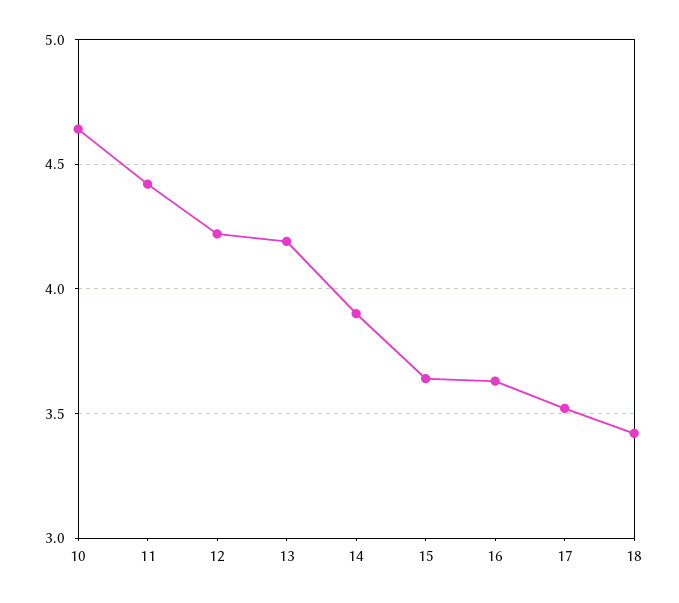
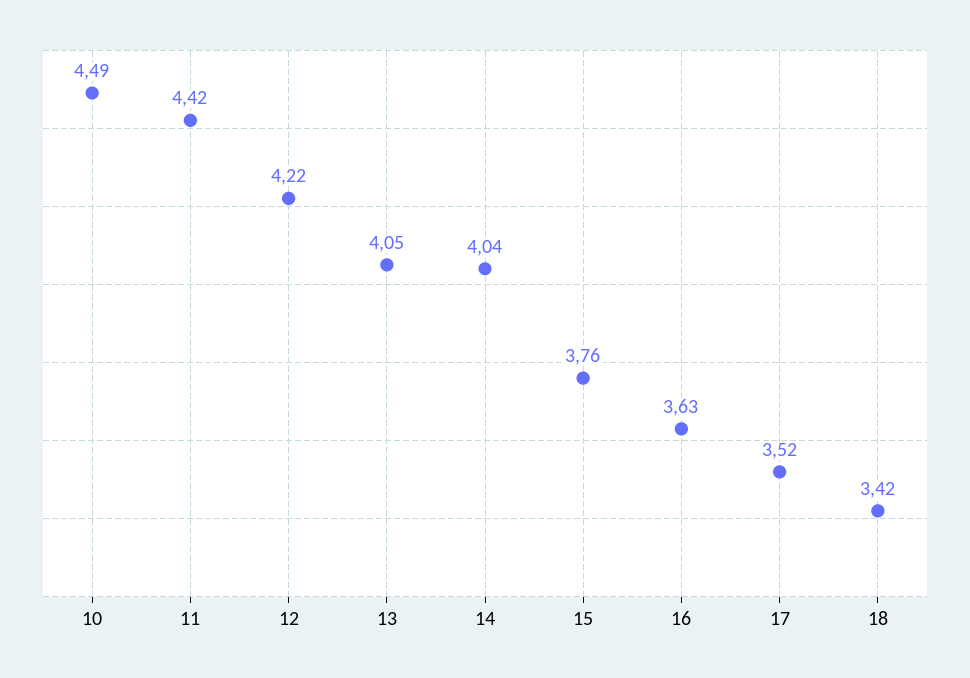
  {
-   "10": 4.65,
+   "10": 4.49,
    "11": 4.42,
    "12": 4.22,
-   "13": 4.2,
+   "13": 4.05,
-   "14": 3.9,
+   "14": 4.04,
-   "15": 3.65,
+   "15": 3.76,
    "16": 3.63,
    "17": 3.52,
    "18": 3.42
  }

